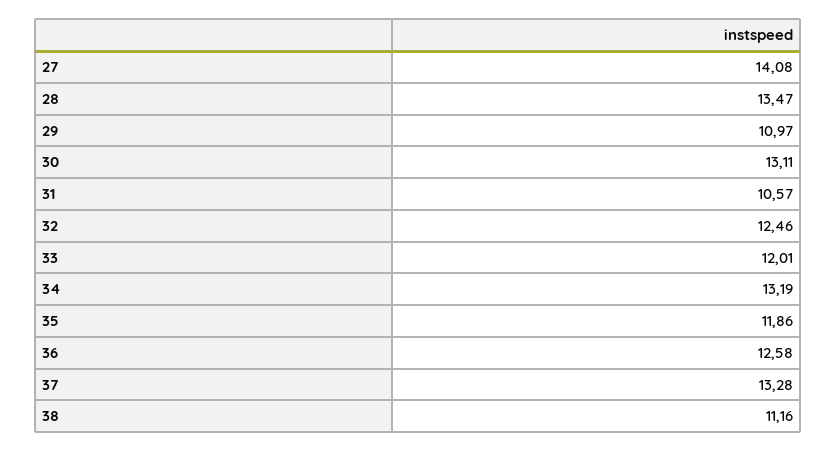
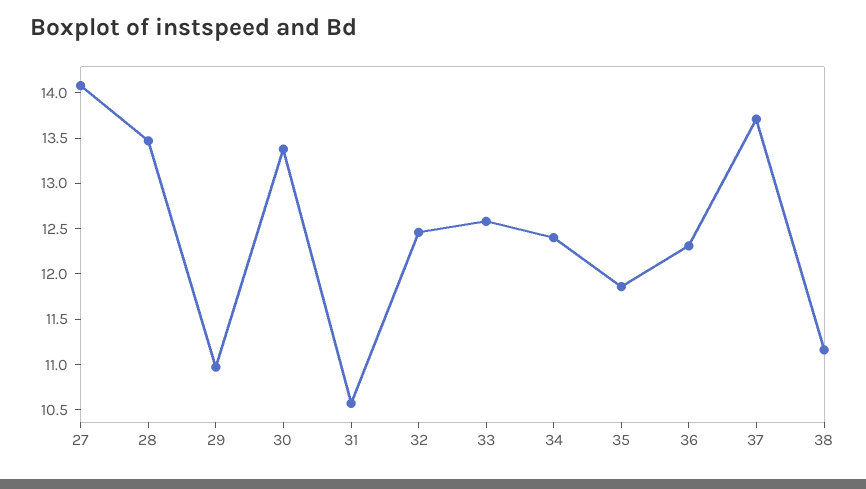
  {
    "27": 14.08,
    "28": 13.47,
    "29": 10.97,
-   "30": 13.11,
+   "30": 13.4,
    "31": 10.57,
    "32": 12.46,
-   "33": 12.01,
+   "33": 12.6,
-   "34": 13.19,
+   "34": 12.4,
    "35": 11.86,
-   "36": 12.58,
+   "36": 12.3,
-   "37": 13.28,
+   "37": 13.7,
    "38": 11.16
  }

